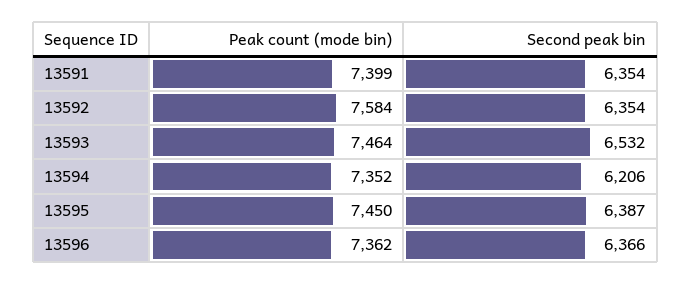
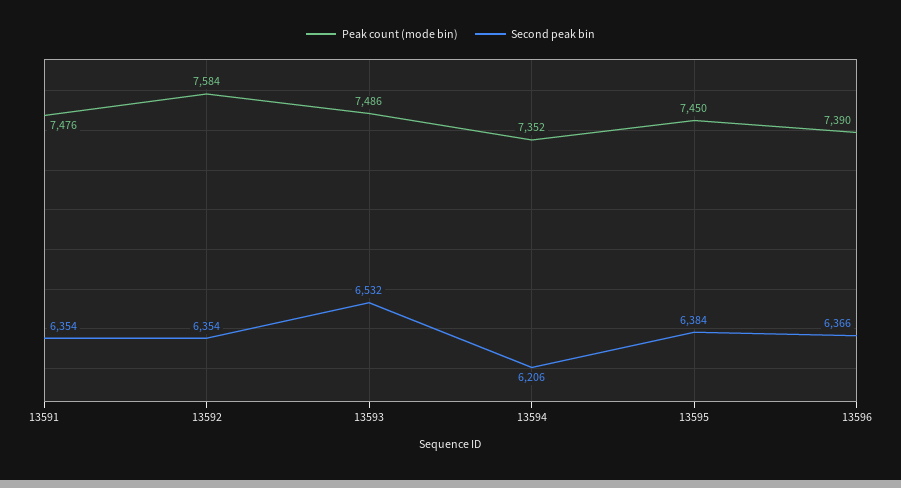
  {
    "Peak count (mode bin)": {
-     "13591": 7399,
+     "13591": 7476,
      "13592": 7584,
-     "13593": 7464,
+     "13593": 7486,
      "13594": 7352,
      "13595": 7450,
-     "13596": 7362
+     "13596": 7390
    },
    "Second peak bin": {
      "13591": 6354,
      "13592": 6354,
      "13593": 6532,
      "13594": 6206,
-     "13595": 6387,
+     "13595": 6384,
      "13596": 6366
    }
  }

